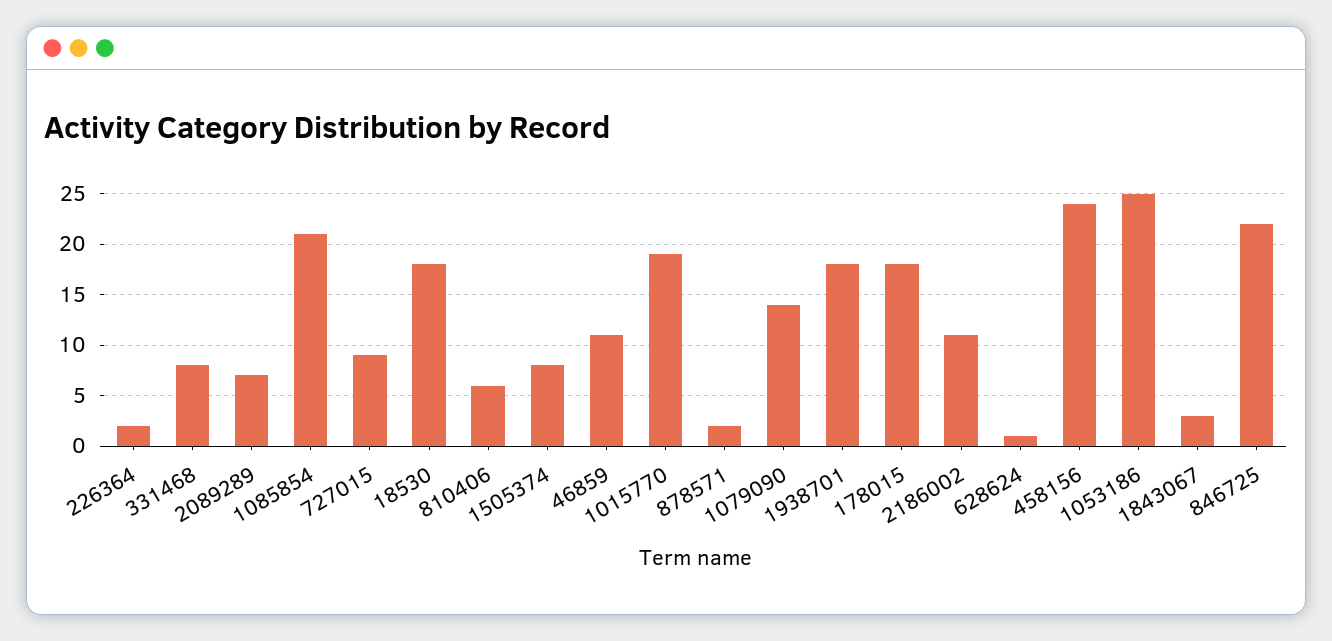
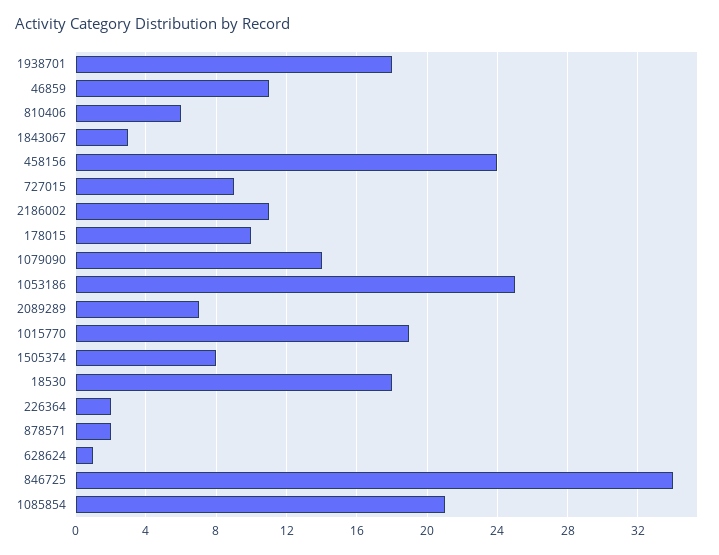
  {
    "226364": 2,
-   "331468": 8,
    "2089289": 7,
    "1085854": 21,
    "727015": 9,
    "18530": 18,
    "810406": 6,
    "1505374": 8,
    "46859": 11,
    "1015770": 19,
    "878571": 2,
    "1079090": 14,
    "1938701": 18,
-   "178015": 18,
+   "178015": 10,
    "2186002": 11,
    "628624": 1,
    "458156": 24,
    "1053186": 25,
    "1843067": 3,
-   "846725": 22
+   "846725": 34
  }

